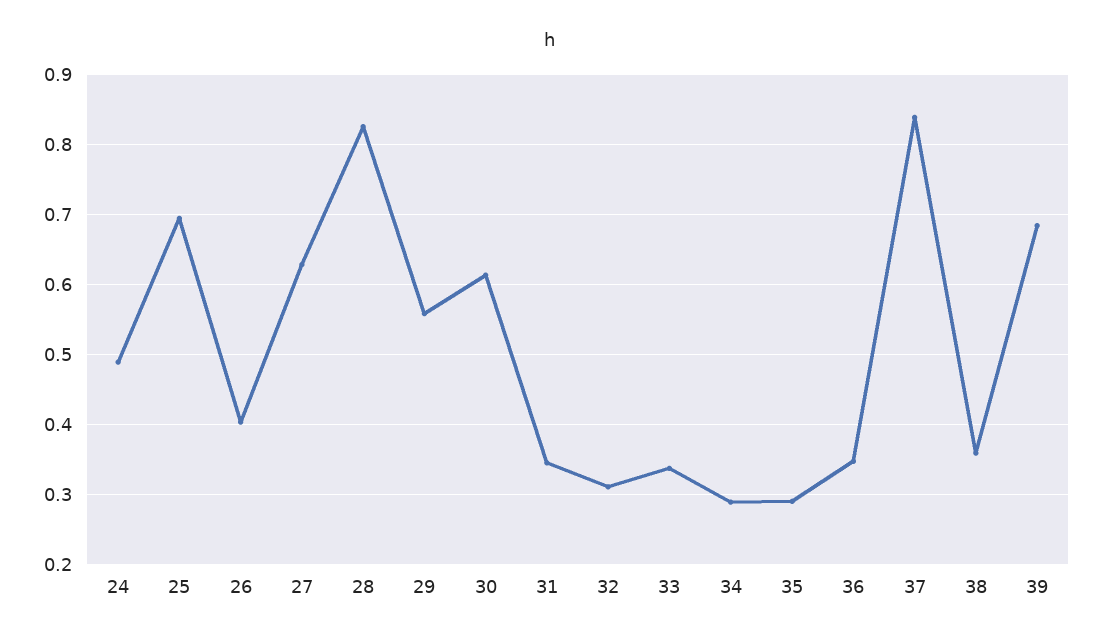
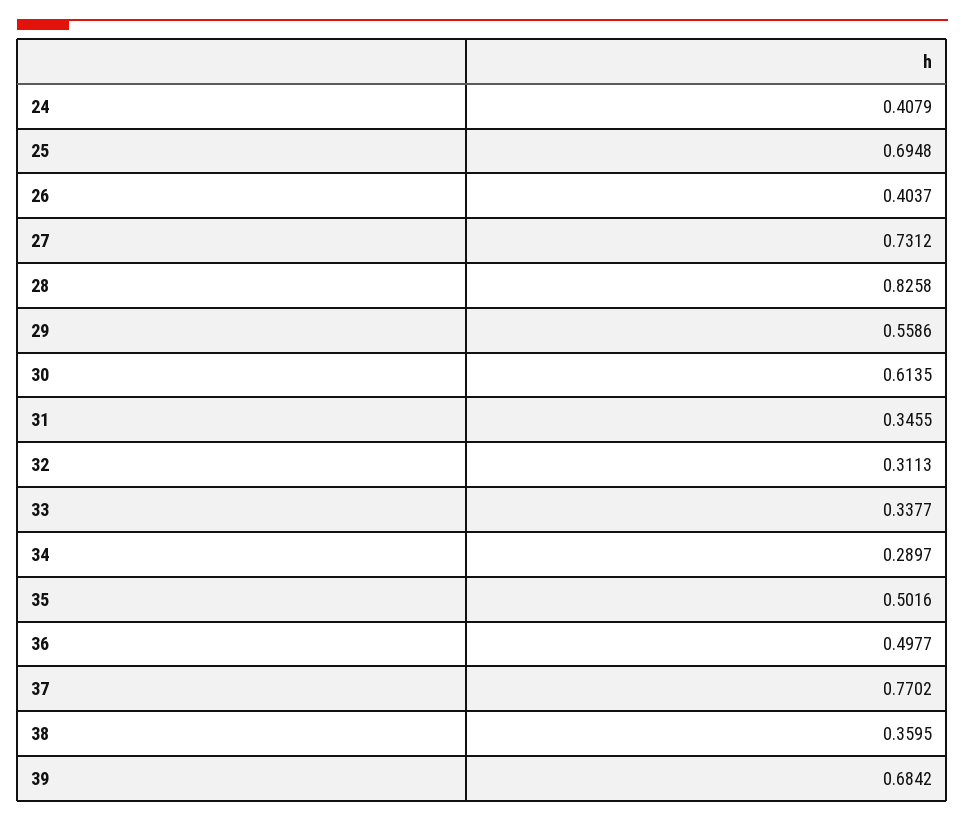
  {
-   "24": 0.49,
+   "24": 0.4079,
    "25": 0.6948,
    "26": 0.4037,
-   "27": 0.63,
+   "27": 0.7312,
    "28": 0.8258,
    "29": 0.5586,
    "30": 0.6135,
    "31": 0.3455,
    "32": 0.3113,
    "33": 0.3377,
    "34": 0.2897,
-   "35": 0.29,
+   "35": 0.5016,
-   "36": 0.35,
+   "36": 0.4977,
-   "37": 0.84,
+   "37": 0.7702,
    "38": 0.3595,
    "39": 0.6842
  }

